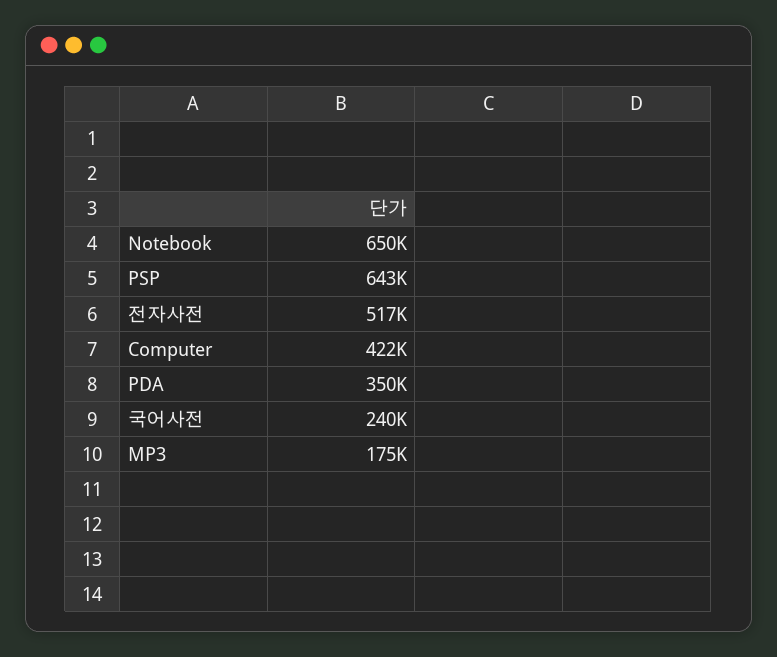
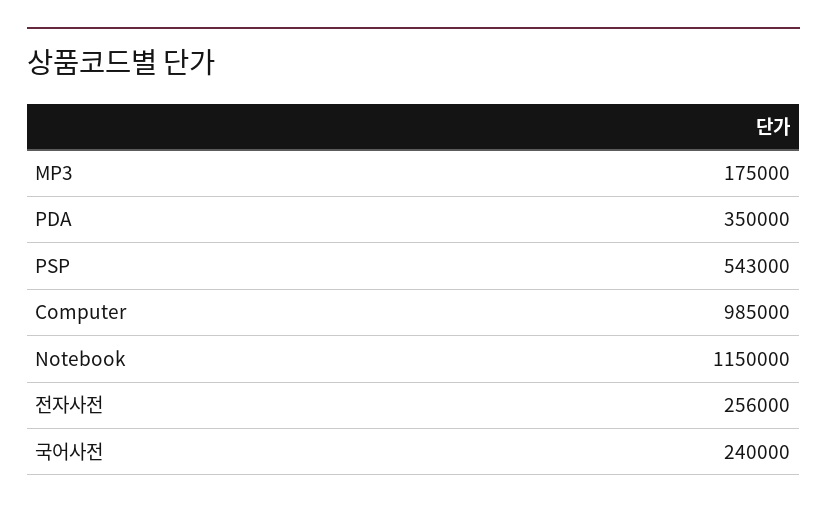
  {
-   "Notebook": 650000,
+   "Notebook": 1150000,
-   "PSP": 643000,
+   "PSP": 543000,
-   "전자사전": 517000,
+   "전자사전": 256000,
-   "Computer": 422000,
+   "Computer": 985000,
    "PDA": 350000,
    "국어사전": 240000,
    "MP3": 175000
  }

